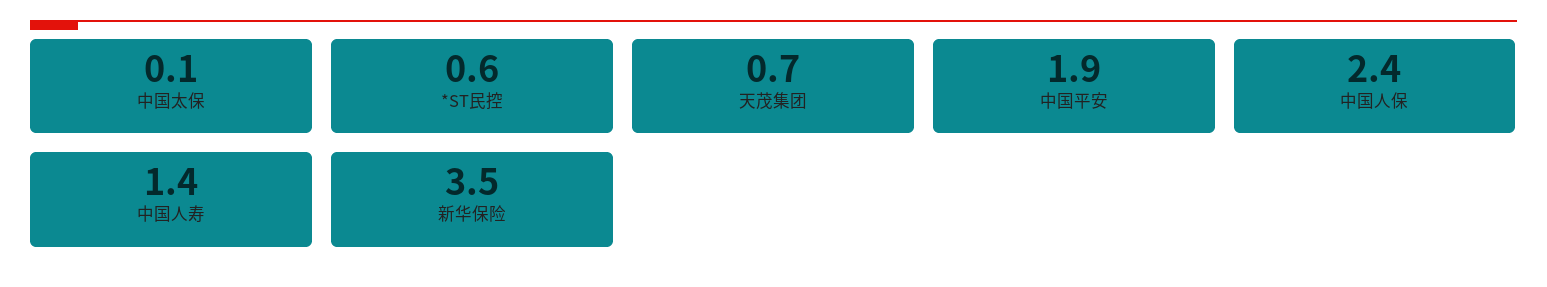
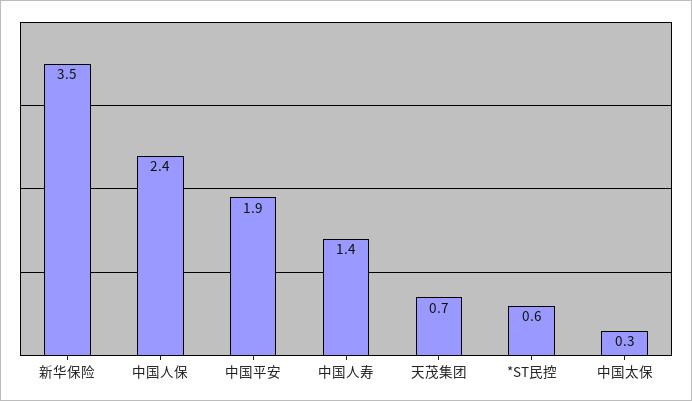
  {
-   "中国太保": 0.1,
+   "中国太保": 0.3,
    "*ST民控": 0.6,
    "天茂集团": 0.7,
    "中国平安": 1.9,
    "中国人保": 2.4,
    "中国人寿": 1.4,
    "新华保险": 3.5
  }

